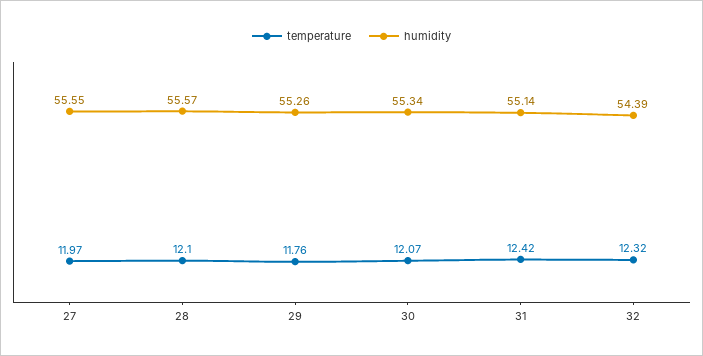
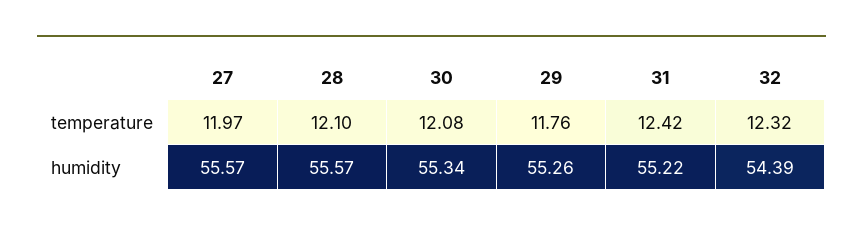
  {
    "temperature": {
      "27": 11.97,
      "28": 12.1,
      "29": 11.76,
-     "30": 12.07,
+     "30": 12.08,
      "31": 12.42,
      "32": 12.32
    },
    "humidity": {
-     "27": 55.55,
+     "27": 55.57,
      "28": 55.57,
      "29": 55.26,
      "30": 55.34,
-     "31": 55.14,
+     "31": 55.22,
      "32": 54.39
    }
  }

